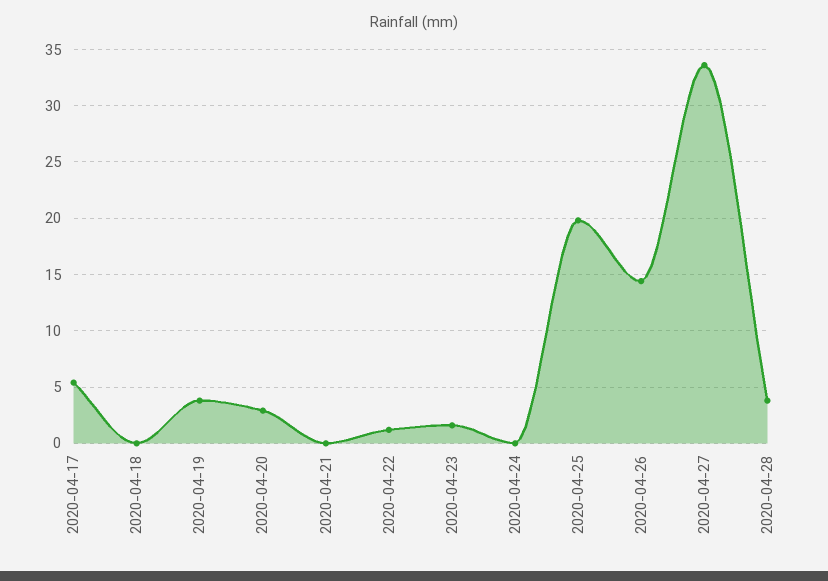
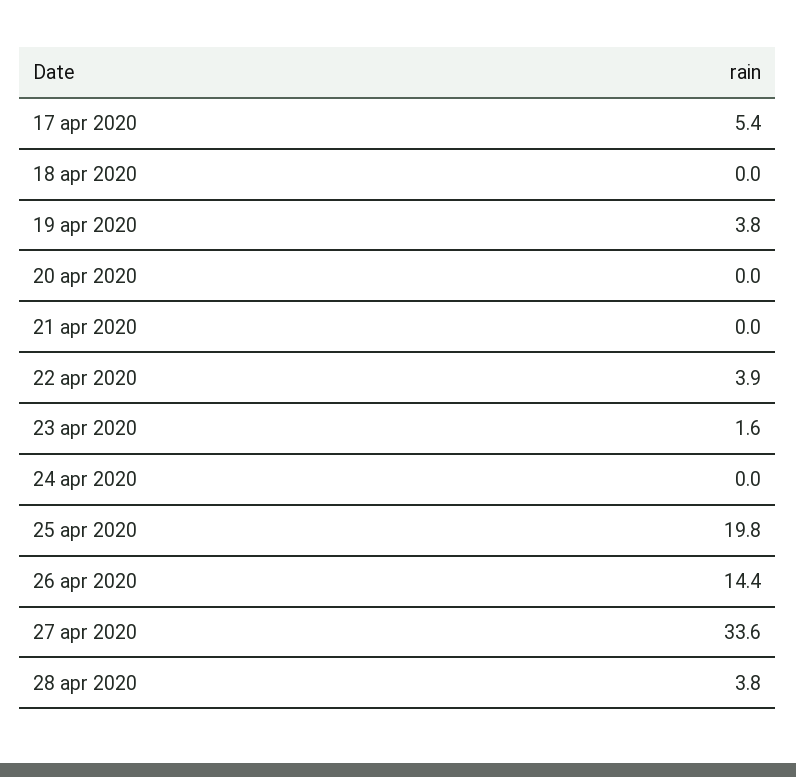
  {
    "2020-04-17": 5.4,
    "2020-04-18": 0,
    "2020-04-19": 3.8,
-   "2020-04-20": 3,
+   "2020-04-20": 0,
    "2020-04-21": 0,
-   "2020-04-22": 1,
+   "2020-04-22": 3.9,
    "2020-04-23": 1.6,
    "2020-04-24": 0,
    "2020-04-25": 19.8,
    "2020-04-26": 14.4,
    "2020-04-27": 33.6,
    "2020-04-28": 3.8
  }

